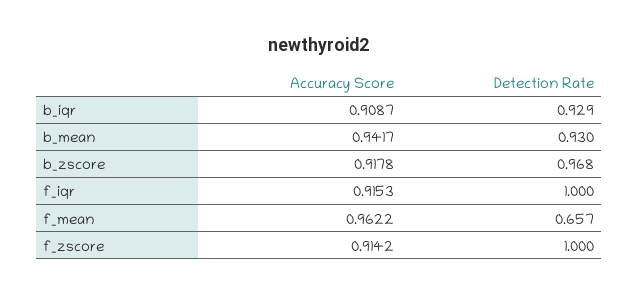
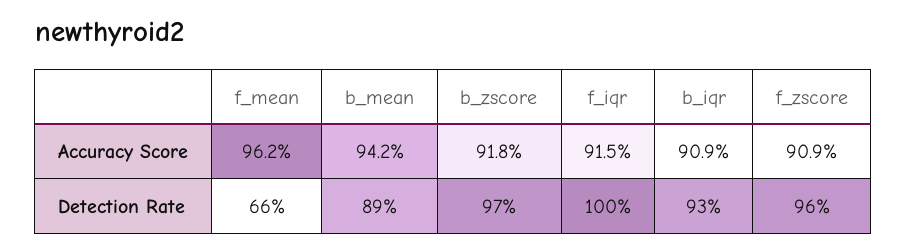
  {
    "Accuracy Score": {
      "b_iqr": 0.9087,
      "b_mean": 0.9417,
      "b_zscore": 0.9178,
      "f_iqr": 0.9153,
      "f_mean": 0.9622,
-     "f_zscore": 0.9142
+     "f_zscore": 0.909
    },
    "Detection Rate": {
      "b_iqr": 0.929,
-     "b_mean": 0.93,
+     "b_mean": 0.89,
      "b_zscore": 0.968,
      "f_iqr": 1,
      "f_mean": 0.657,
-     "f_zscore": 1
+     "f_zscore": 0.96
    }
  }

